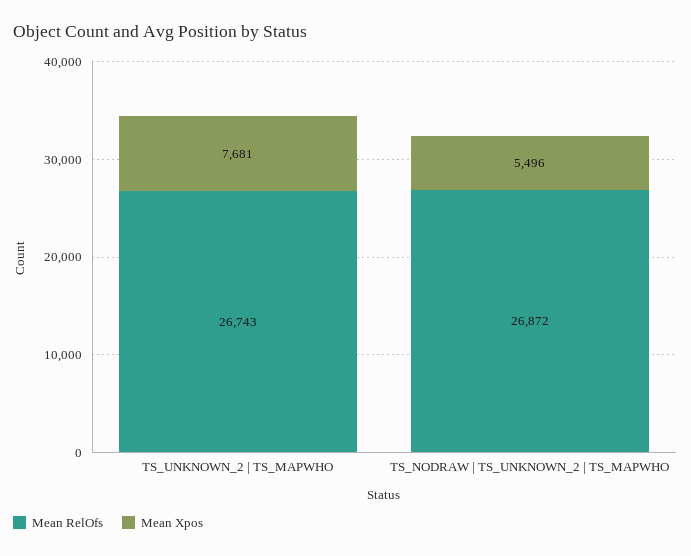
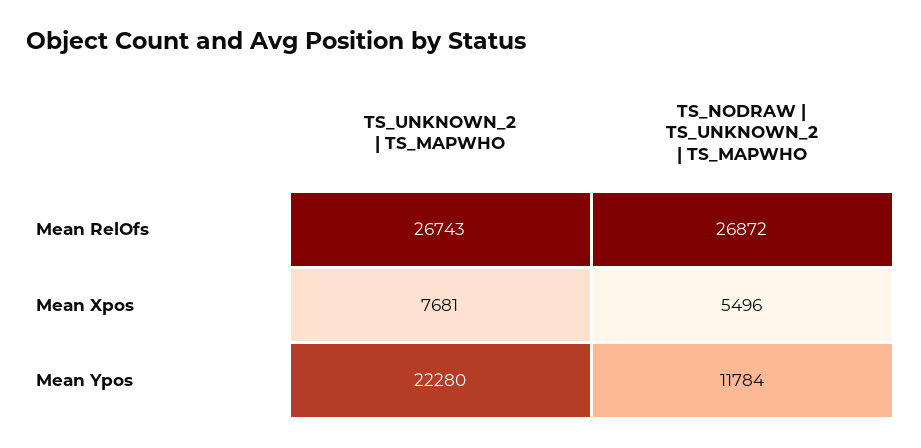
  {
    "Mean RelOfs": {
      "TS_UNKNOWN_2 | TS_MAPWHO": 26743,
      "TS_NODRAW | TS_UNKNOWN_2 | TS_MAPWHO": 26872
    },
    "Mean Xpos": {
      "TS_UNKNOWN_2 | TS_MAPWHO": 7681,
      "TS_NODRAW | TS_UNKNOWN_2 | TS_MAPWHO": 5496
-   }
+   },
+   "Mean Ypos": {
+     "TS_UNKNOWN_2 | TS_MAPWHO": 22280,
+     "TS_NODRAW | TS_UNKNOWN_2 | TS_MAPWHO": 11784
+   }
  }

